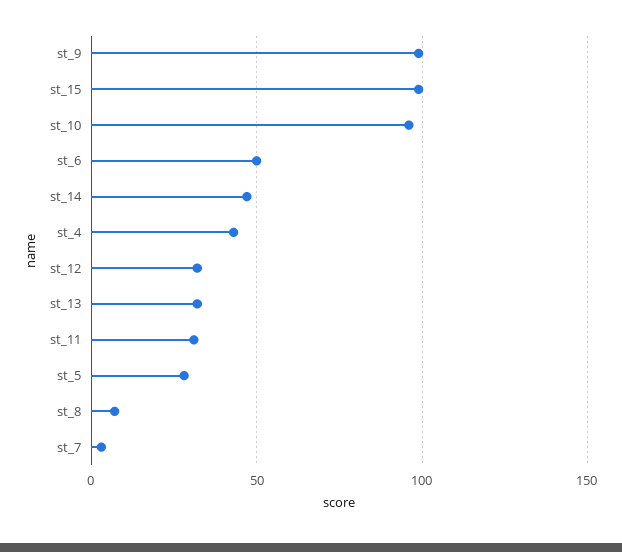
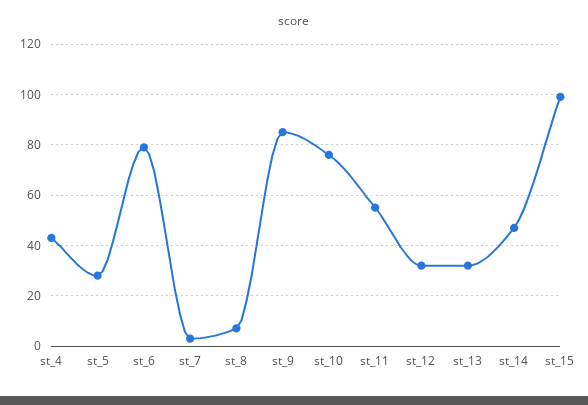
  {
-   "st_9": 100,
+   "st_9": 85,
    "st_15": 100,
-   "st_10": 95,
+   "st_10": 75,
-   "st_6": 50,
+   "st_6": 80,
    "st_14": 45,
    "st_4": 45,
    "st_12": 30,
    "st_13": 30,
-   "st_11": 30,
+   "st_11": 55,
    "st_5": 30,
    "st_8": 5,
    "st_7": 5
  }

